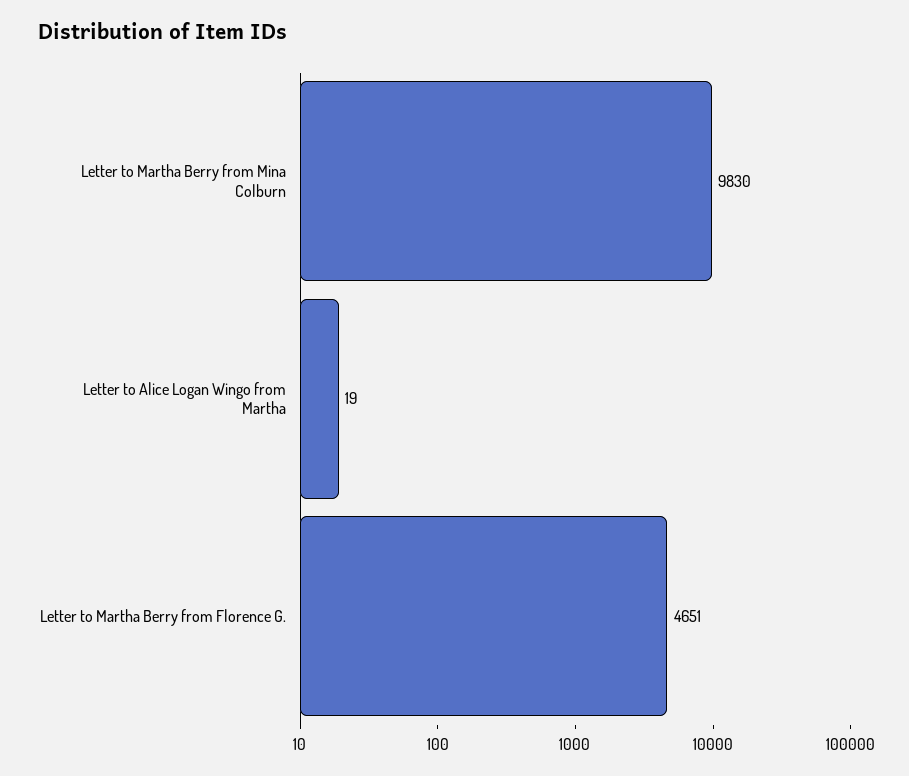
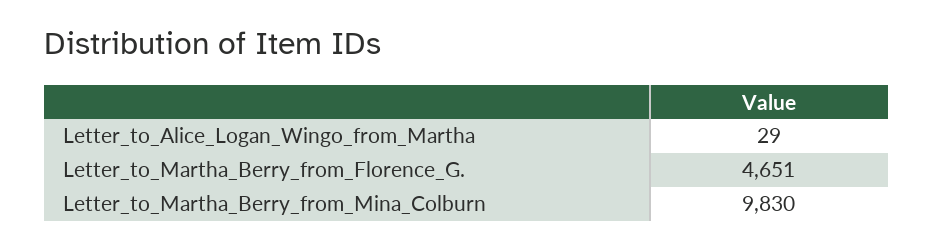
  {
    "Letter to Martha Berry from Mina Colburn": 9830,
-   "Letter to Alice Logan Wingo from Martha": 19,
+   "Letter to Alice Logan Wingo from Martha": 29,
    "Letter to Martha Berry from Florence G.": 4651
  }

